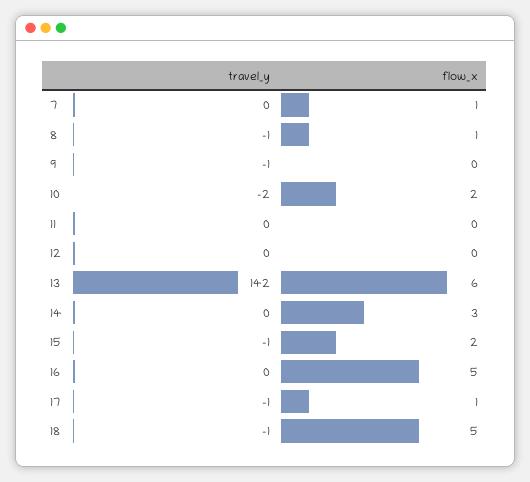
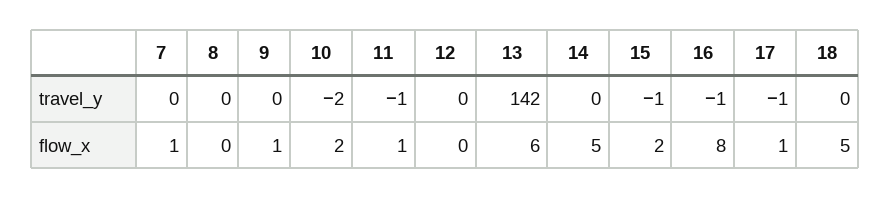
  {
    "travel_y": {
      "7": 0,
-     "8": -1,
+     "8": 0,
-     "9": -1,
+     "9": 0,
      "10": -2,
-     "11": 0,
+     "11": -1,
      "12": 0,
      "13": 142,
      "14": 0,
      "15": -1,
-     "16": 0,
+     "16": -1,
      "17": -1,
-     "18": -1
+     "18": 0
    },
    "flow_x": {
      "7": 1,
-     "8": 1,
+     "8": 0,
-     "9": 0,
+     "9": 1,
      "10": 2,
-     "11": 0,
+     "11": 1,
      "12": 0,
      "13": 6,
-     "14": 3,
+     "14": 5,
      "15": 2,
-     "16": 5,
+     "16": 8,
      "17": 1,
      "18": 5
    }
  }

